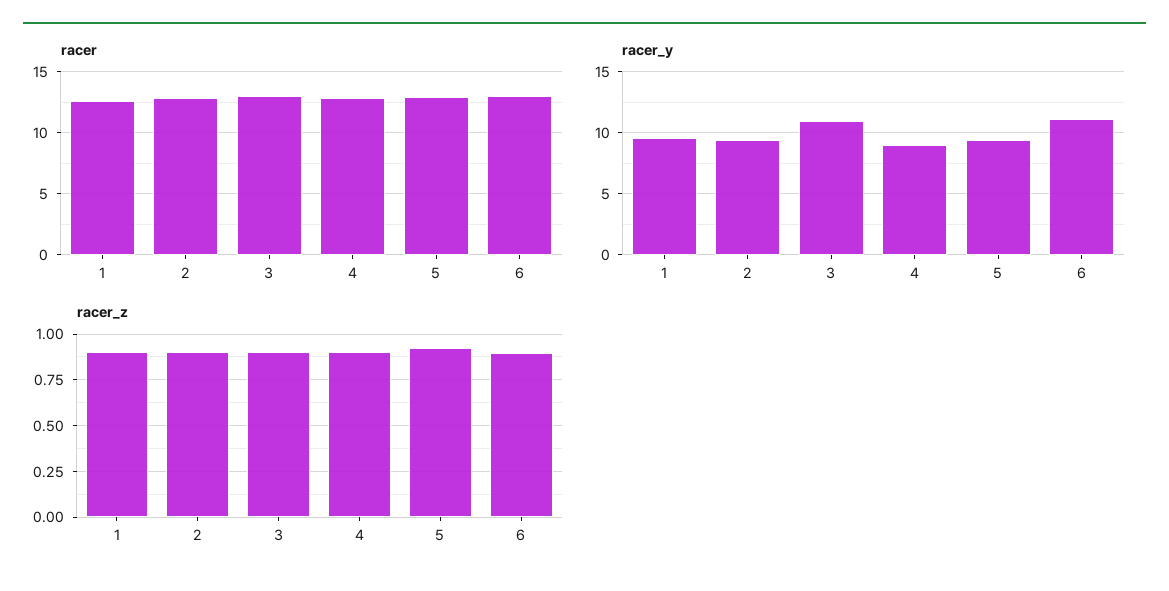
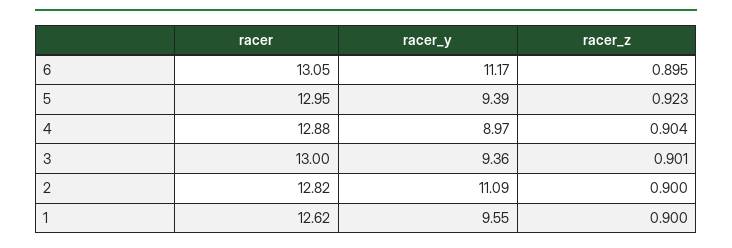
  {
    "racer": {
      "1": 12.62,
      "2": 12.82,
      "3": 13,
      "4": 12.88,
      "5": 12.95,
      "6": 13.05
    },
    "racer_y": {
      "1": 9.55,
-     "2": 9.5,
+     "2": 11.09,
-     "3": 11,
+     "3": 9.36,
      "4": 8.97,
      "5": 9.39,
      "6": 11.17
    },
    "racer_z": {
      "1": 0.9,
      "2": 0.9,
      "3": 0.901,
      "4": 0.904,
      "5": 0.923,
      "6": 0.895
    }
  }

